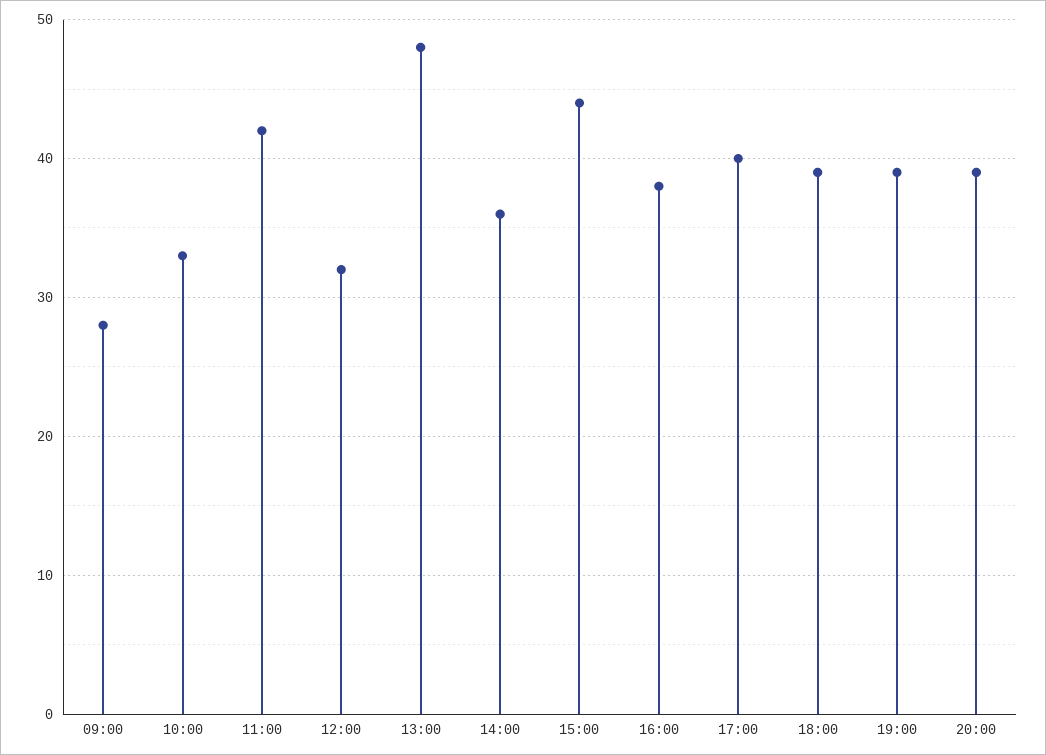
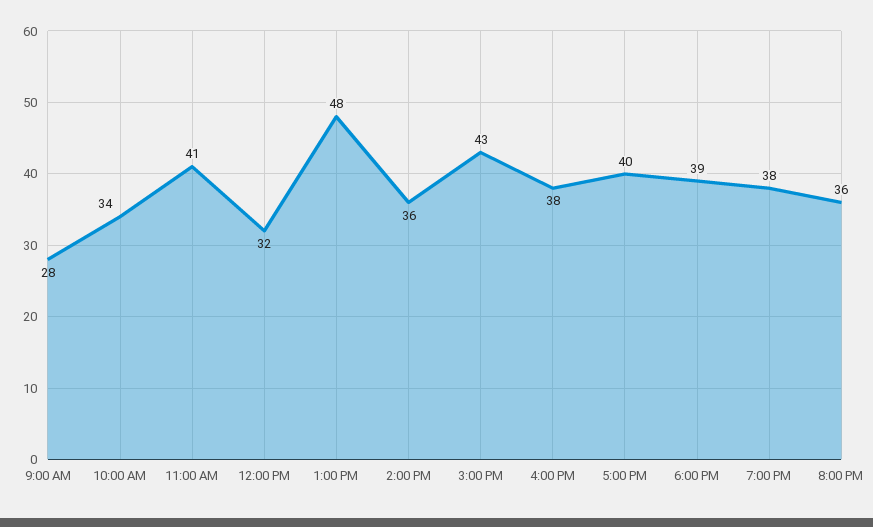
  {
    "09:00": 28,
-   "10:00": 33,
+   "10:00": 34,
-   "11:00": 42,
+   "11:00": 41,
    "12:00": 32,
    "13:00": 48,
    "14:00": 36,
-   "15:00": 44,
+   "15:00": 43,
    "16:00": 38,
    "17:00": 40,
    "18:00": 39,
-   "19:00": 39,
+   "19:00": 38,
-   "20:00": 39
+   "20:00": 36
  }

